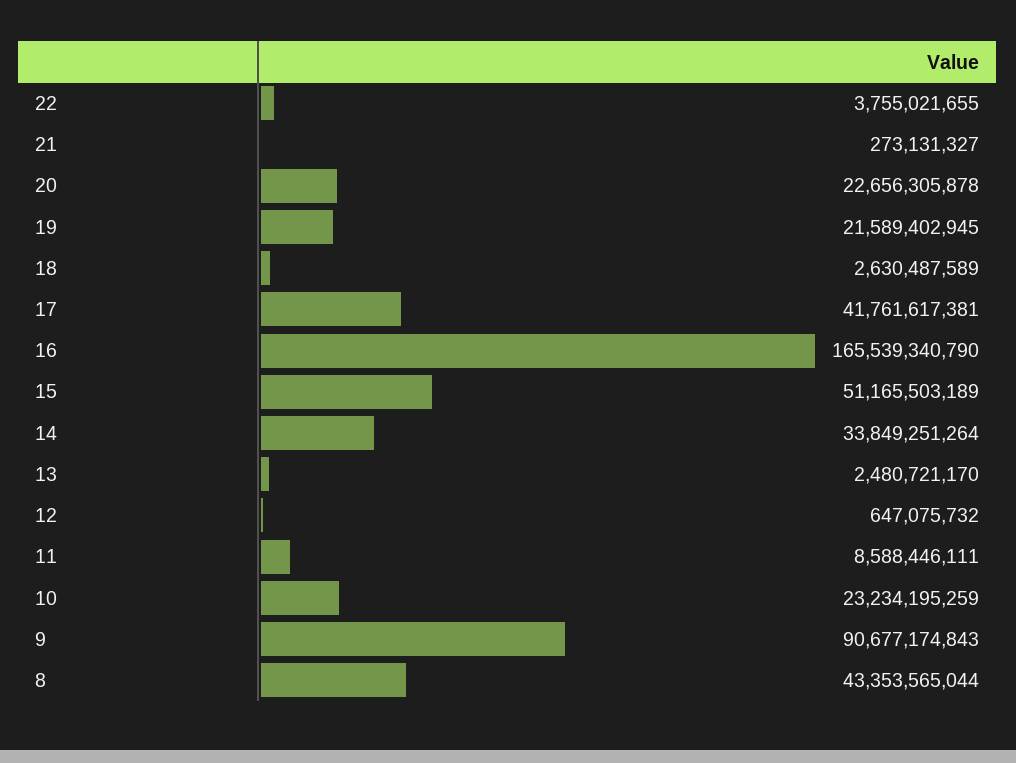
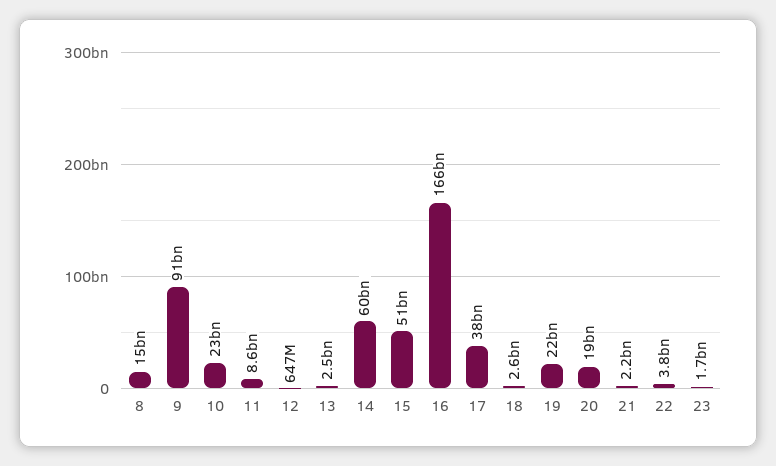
  {
    "22": 3755021655,
-   "21": 273131327,
+   "21": 2200000000,
-   "20": 22656305878,
+   "20": 19000000000,
    "19": 21589402945,
    "18": 2630487589,
-   "17": 41761617381,
+   "17": 38000000000,
    "16": 165539340790,
    "15": 51165503189,
-   "14": 33849251264,
+   "14": 60000000000,
    "13": 2480721170,
    "12": 647075732,
    "11": 8588446111,
    "10": 23234195259,
    "9": 90677174843,
-   "8": 43353565044
+   "8": 15000000000,
+   "23": 1700000000
  }

